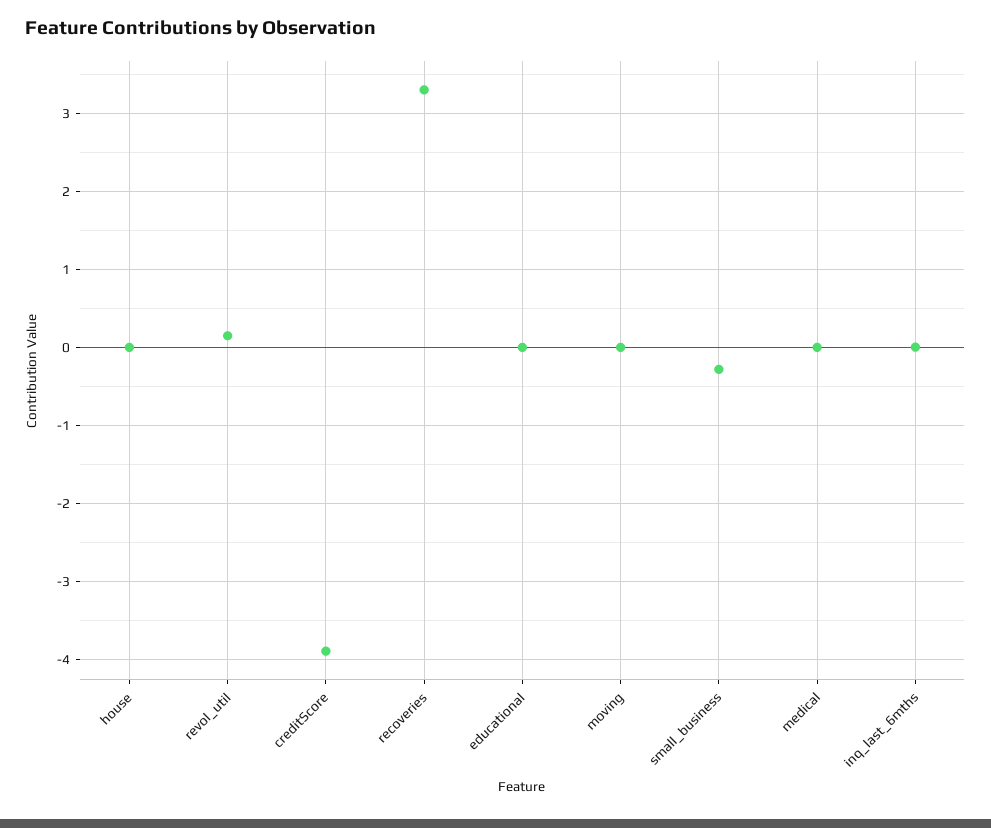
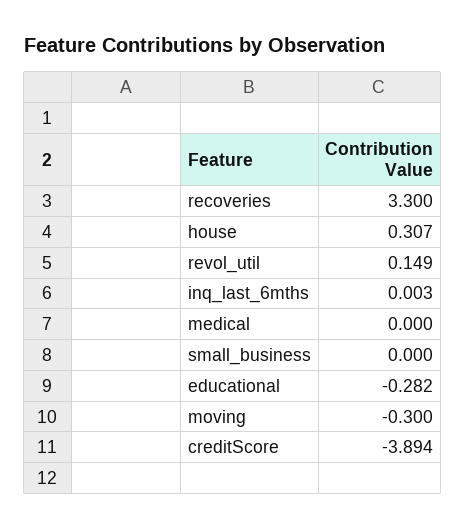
  {
-   "house": 0,
+   "house": 0.307,
    "revol_util": 0.149,
    "creditScore": -3.894,
    "recoveries": 3.3,
-   "educational": 0,
+   "educational": -0.282,
-   "moving": 0,
+   "moving": -0.3,
-   "small_business": -0.3,
+   "small_business": 0,
    "medical": 0,
    "inq_last_6mths": 0.003
  }

